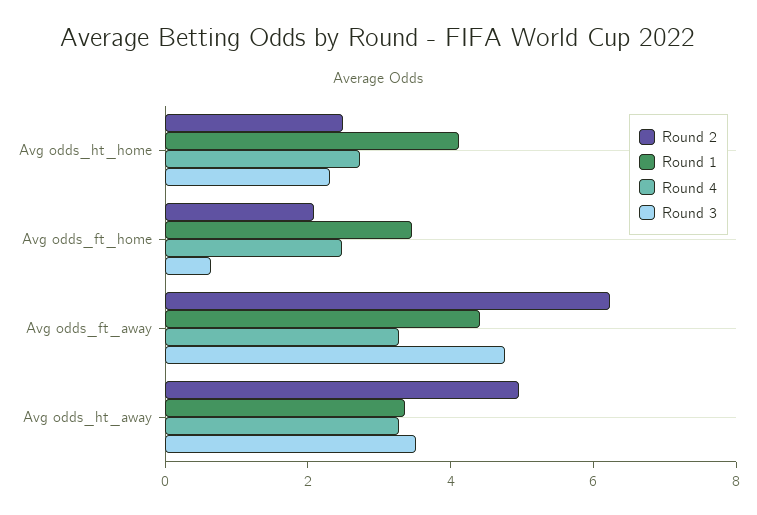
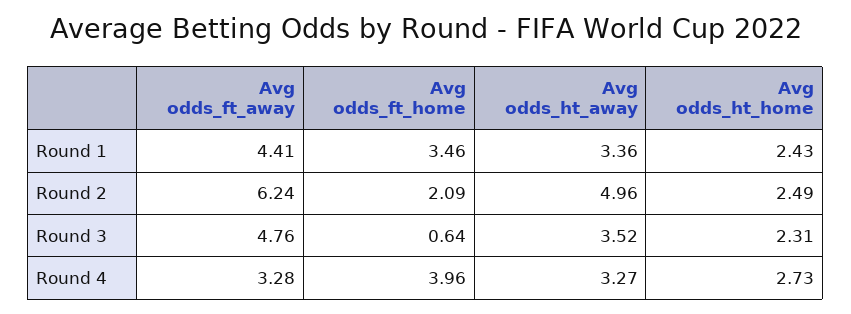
  {
    "Round 2": {
      "Avg odds_ht_home": 2.49,
      "Avg odds_ft_home": 2.09,
      "Avg odds_ft_away": 6.24,
      "Avg odds_ht_away": 4.96
    },
    "Round 1": {
-     "Avg odds_ht_home": 4,
+     "Avg odds_ht_home": 2.43,
      "Avg odds_ft_home": 3.46,
      "Avg odds_ft_away": 4.41,
      "Avg odds_ht_away": 3.36
    },
    "Round 4": {
      "Avg odds_ht_home": 2.73,
-     "Avg odds_ft_home": 2.5,
+     "Avg odds_ft_home": 3.96,
      "Avg odds_ft_away": 3.28,
      "Avg odds_ht_away": 3.27
    },
    "Round 3": {
      "Avg odds_ht_home": 2.31,
      "Avg odds_ft_home": 0.64,
      "Avg odds_ft_away": 4.76,
      "Avg odds_ht_away": 3.52
    }
  }

